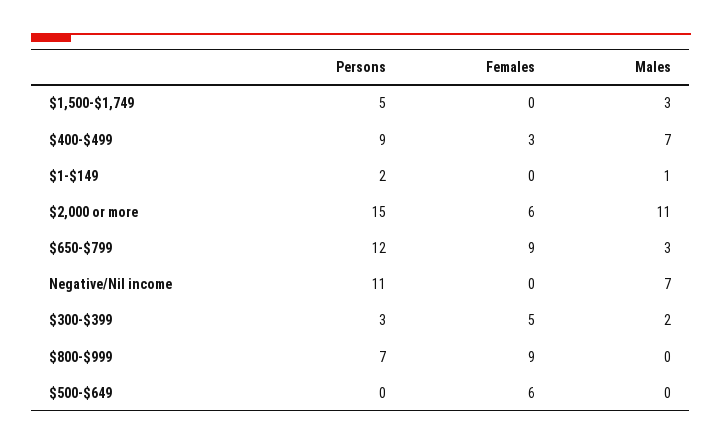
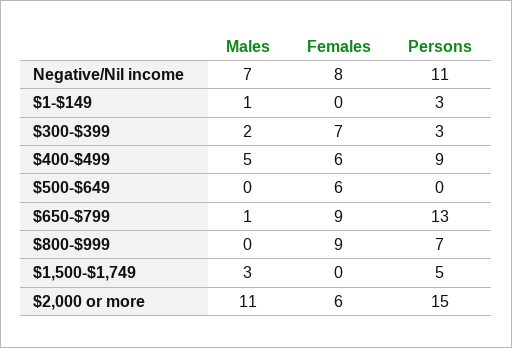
  {
    "Persons": {
      "$1,500-$1,749": 5,
      "$400-$499": 9,
-     "$1-$149": 2,
+     "$1-$149": 3,
      "$2,000 or more": 15,
-     "$650-$799": 12,
+     "$650-$799": 13,
      "Negative/Nil income": 11,
      "$300-$399": 3,
      "$800-$999": 7,
      "$500-$649": 0
    },
    "Females": {
      "$1,500-$1,749": 0,
-     "$400-$499": 3,
+     "$400-$499": 6,
      "$1-$149": 0,
      "$2,000 or more": 6,
      "$650-$799": 9,
-     "Negative/Nil income": 0,
+     "Negative/Nil income": 8,
-     "$300-$399": 5,
+     "$300-$399": 7,
      "$800-$999": 9,
      "$500-$649": 6
    },
    "Males": {
      "$1,500-$1,749": 3,
-     "$400-$499": 7,
+     "$400-$499": 5,
      "$1-$149": 1,
      "$2,000 or more": 11,
-     "$650-$799": 3,
+     "$650-$799": 1,
      "Negative/Nil income": 7,
      "$300-$399": 2,
      "$800-$999": 0,
      "$500-$649": 0
    }
  }

